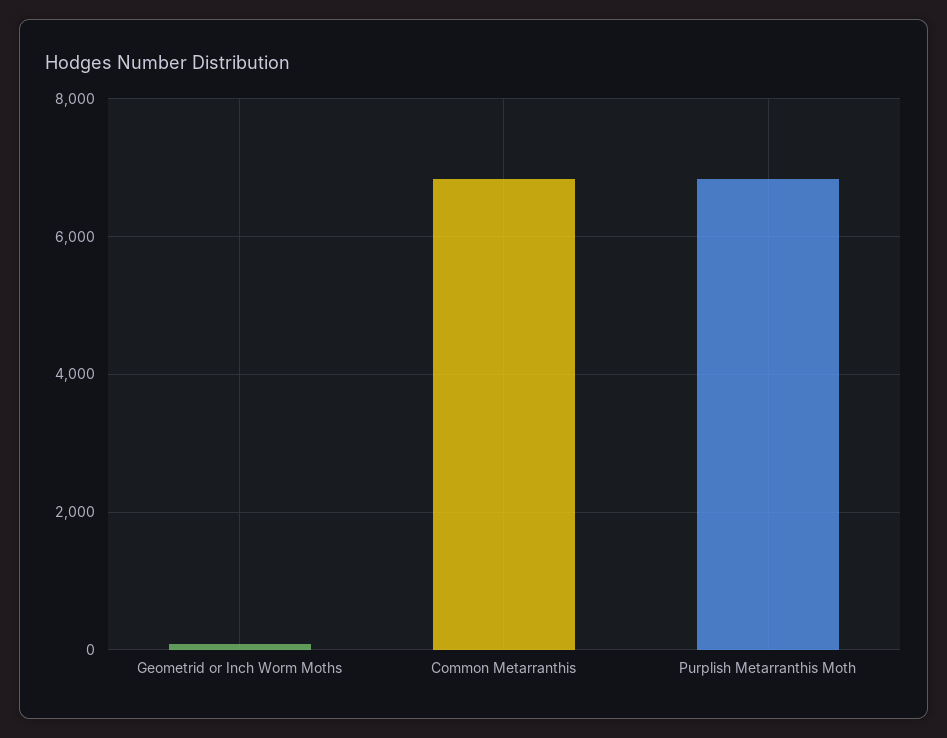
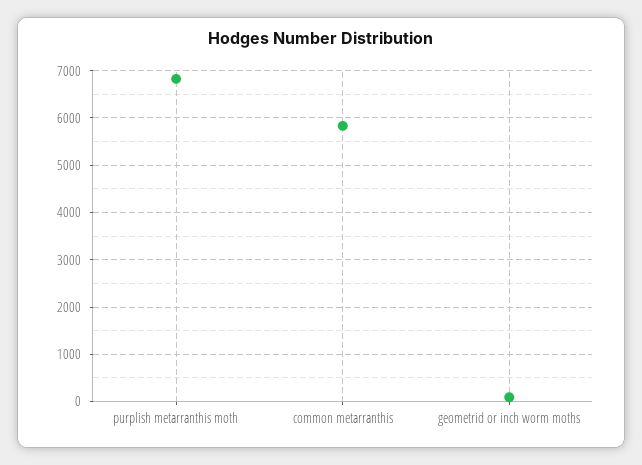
  {
    "Geometrid or Inch Worm Moths": 0,
-   "Common Metarranthis": 6800,
+   "Common Metarranthis": 5800,
    "Purplish Metarranthis Moth": 6800
  }

